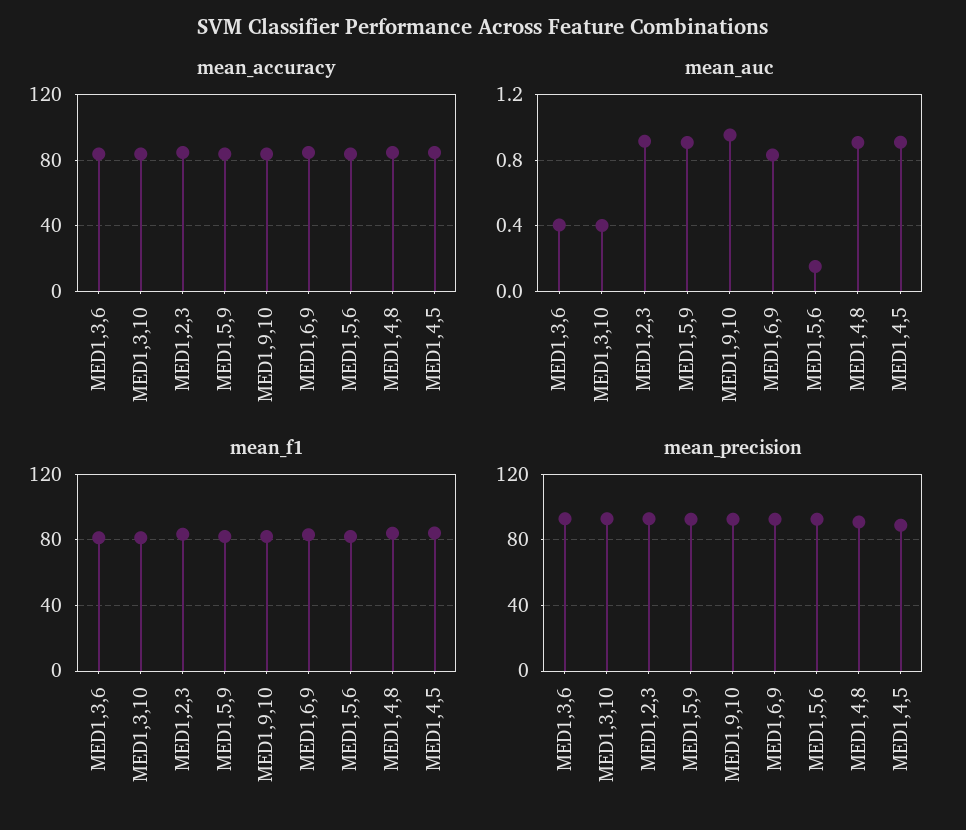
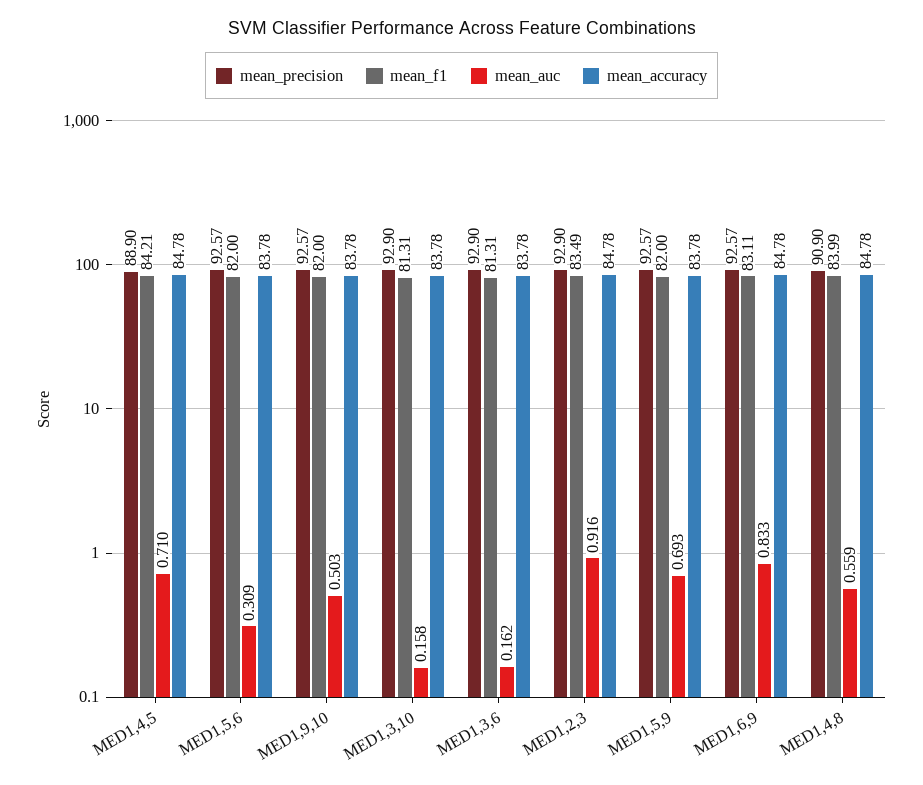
  {
    "mean_accuracy": {
      "MED1,3,6": 83.78,
      "MED1,3,10": 83.78,
      "MED1,2,3": 84.78,
      "MED1,5,9": 83.78,
      "MED1,9,10": 83.78,
      "MED1,6,9": 84.78,
      "MED1,5,6": 83.78,
      "MED1,4,8": 84.78,
      "MED1,4,5": 84.78
    },
    "mean_auc": {
-     "MED1,3,6": 0.4,
+     "MED1,3,6": 0.162,
-     "MED1,3,10": 0.4,
+     "MED1,3,10": 0.158,
      "MED1,2,3": 0.916,
-     "MED1,5,9": 0.9,
+     "MED1,5,9": 0.693,
-     "MED1,9,10": 0.95,
+     "MED1,9,10": 0.503,
      "MED1,6,9": 0.833,
-     "MED1,5,6": 0.15,
+     "MED1,5,6": 0.309,
-     "MED1,4,8": 0.9,
+     "MED1,4,8": 0.559,
-     "MED1,4,5": 0.9
+     "MED1,4,5": 0.71
    },
    "mean_f1": {
      "MED1,3,6": 81.31,
      "MED1,3,10": 81.31,
      "MED1,2,3": 83.49,
      "MED1,5,9": 82,
      "MED1,9,10": 82,
      "MED1,6,9": 83.11,
      "MED1,5,6": 82,
      "MED1,4,8": 83.99,
      "MED1,4,5": 84.21
    },
    "mean_precision": {
      "MED1,3,6": 92.9,
      "MED1,3,10": 92.9,
      "MED1,2,3": 92.9,
      "MED1,5,9": 92.57,
      "MED1,9,10": 92.57,
      "MED1,6,9": 92.57,
      "MED1,5,6": 92.57,
      "MED1,4,8": 90.9,
      "MED1,4,5": 88.9
    }
  }

